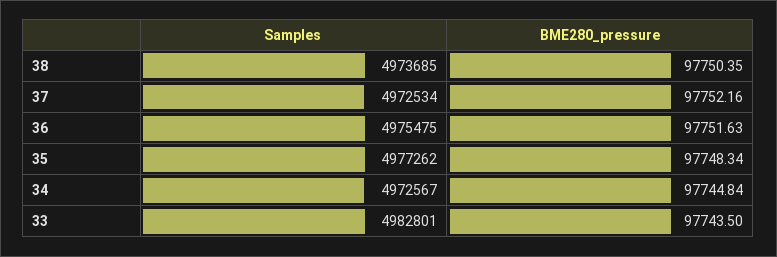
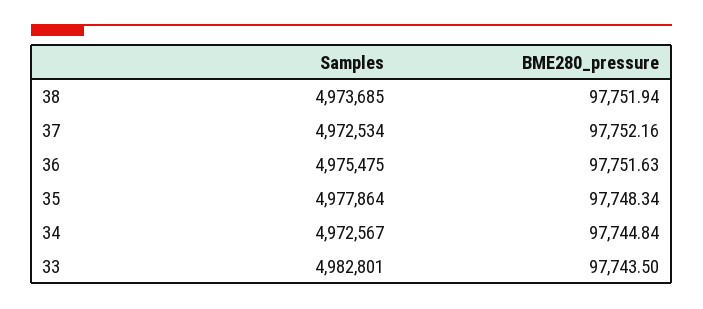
  {
    "Samples": {
      "38": 4973685,
      "37": 4972534,
      "36": 4975475,
-     "35": 4977262,
+     "35": 4977864,
      "34": 4972567,
      "33": 4982801
    },
    "BME280_pressure": {
-     "38": 97750.35,
+     "38": 97751.94,
      "37": 97752.16,
      "36": 97751.63,
      "35": 97748.34,
      "34": 97744.84,
      "33": 97743.5
    }
  }

